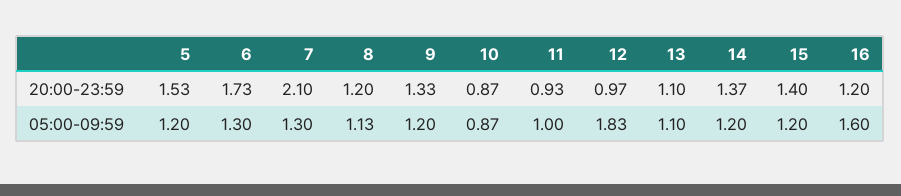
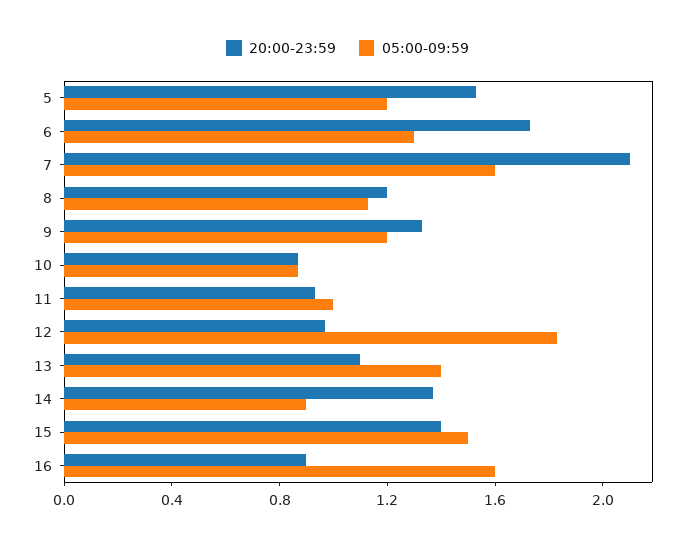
  {
    "20:00-23:59": {
      "5": 1.53,
      "6": 1.73,
      "7": 2.1,
      "8": 1.2,
      "9": 1.33,
      "10": 0.87,
      "11": 0.93,
      "12": 0.97,
      "13": 1.1,
      "14": 1.37,
      "15": 1.4,
-     "16": 1.2
+     "16": 0.9
    },
    "05:00-09:59": {
      "5": 1.2,
      "6": 1.3,
-     "7": 1.3,
+     "7": 1.6,
      "8": 1.13,
      "9": 1.2,
      "10": 0.87,
      "11": 1,
      "12": 1.83,
-     "13": 1.1,
+     "13": 1.4,
-     "14": 1.2,
+     "14": 0.9,
-     "15": 1.2,
+     "15": 1.5,
      "16": 1.6
    }
  }

